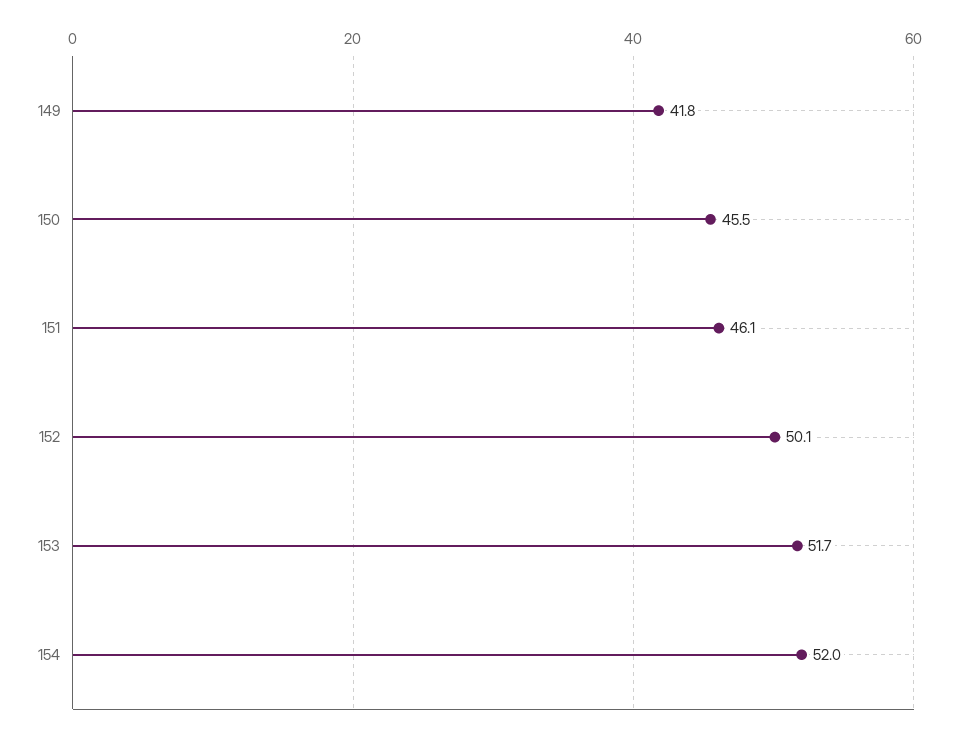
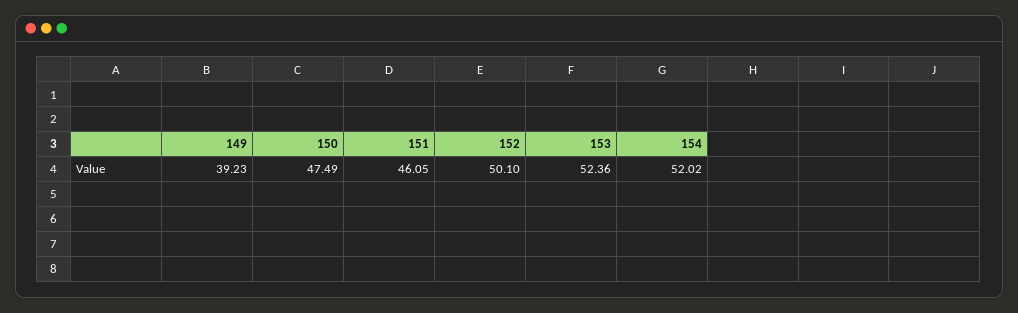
  {
-   "149": 41.8,
+   "149": 39.23,
-   "150": 45.5,
+   "150": 47.49,
    "151": 46.05,
    "152": 50.1,
-   "153": 51.7,
+   "153": 52.36,
    "154": 52.02
  }

